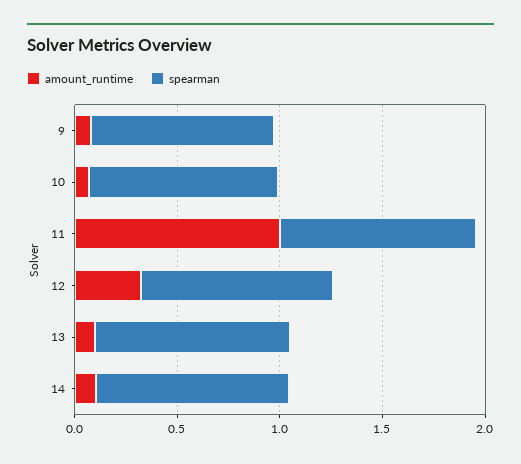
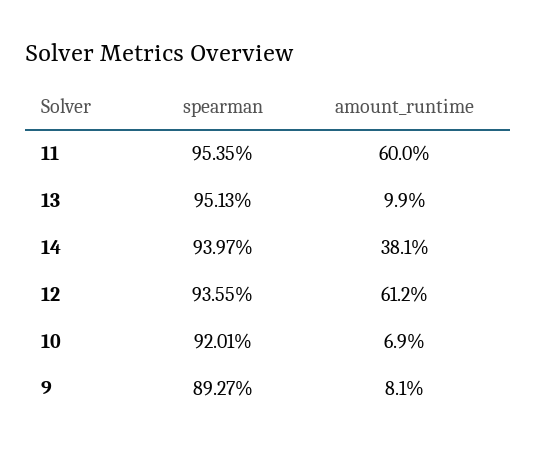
  {
    "amount_runtime": {
      "9": 0.081,
      "10": 0.069,
-     "11": 1,
+     "11": 0.6,
-     "12": 0.3,
+     "12": 0.612,
      "13": 0.099,
-     "14": 0.1
+     "14": 0.381
    },
    "spearman": {
      "9": 0.8927,
      "10": 0.9201,
      "11": 0.9535,
      "12": 0.9355,
      "13": 0.9513,
      "14": 0.9397
    }
  }

